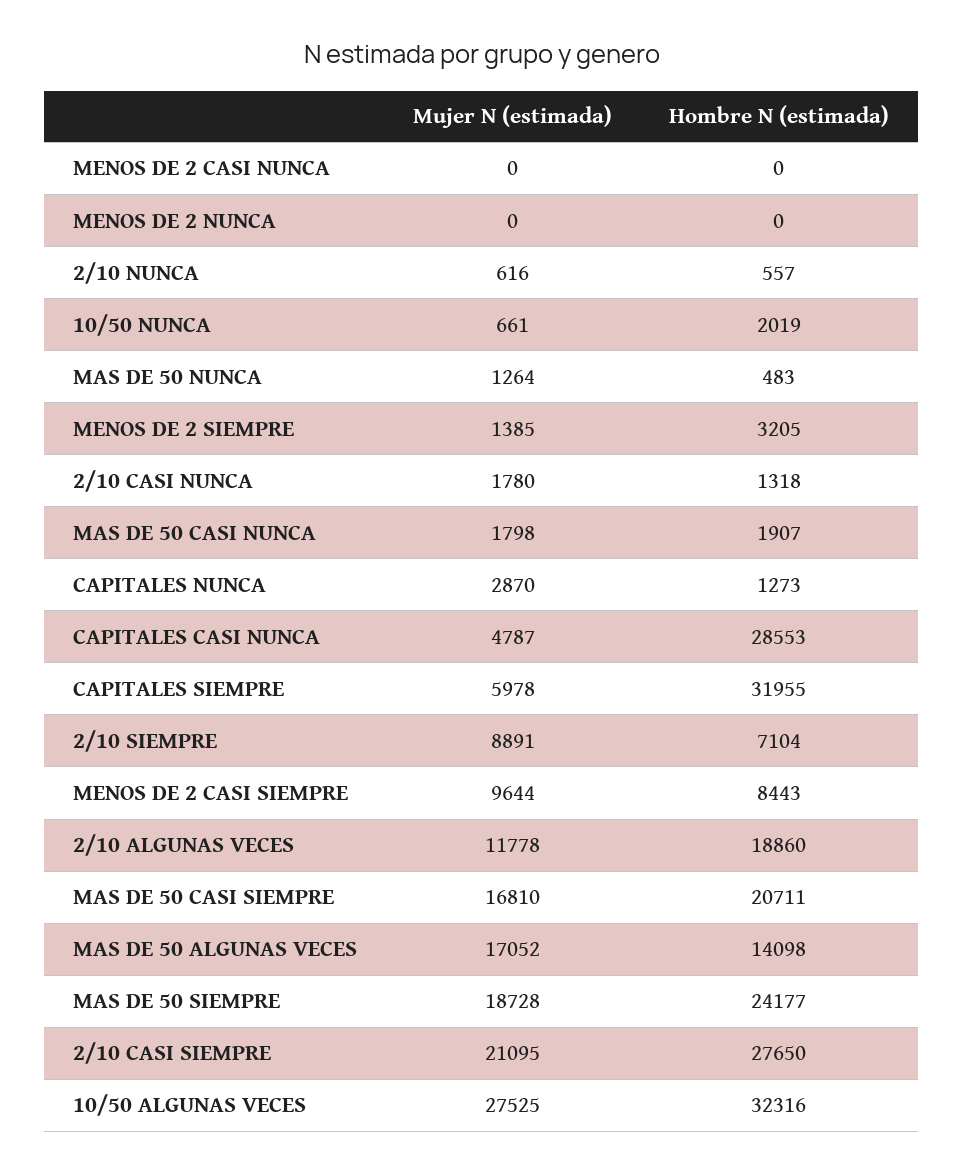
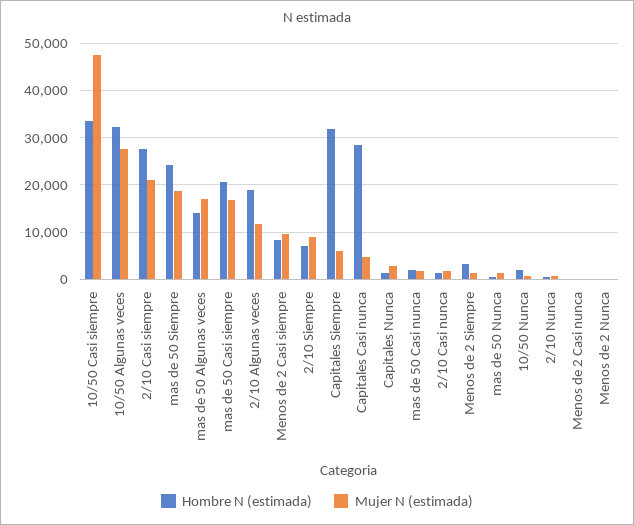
  {
    "Mujer N (estimada)": {
      "MENOS DE 2 CASI NUNCA": 0,
      "MENOS DE 2 NUNCA": 0,
      "2/10 NUNCA": 616,
      "10/50 NUNCA": 661,
      "MAS DE 50 NUNCA": 1264,
      "MENOS DE 2 SIEMPRE": 1385,
      "2/10 CASI NUNCA": 1780,
      "MAS DE 50 CASI NUNCA": 1798,
      "CAPITALES NUNCA": 2870,
      "CAPITALES CASI NUNCA": 4787,
      "CAPITALES SIEMPRE": 5978,
      "2/10 SIEMPRE": 8891,
      "MENOS DE 2 CASI SIEMPRE": 9644,
      "2/10 ALGUNAS VECES": 11778,
      "MAS DE 50 CASI SIEMPRE": 16810,
      "MAS DE 50 ALGUNAS VECES": 17052,
      "MAS DE 50 SIEMPRE": 18728,
      "2/10 CASI SIEMPRE": 21095,
-     "10/50 ALGUNAS VECES": 27525
+     "10/50 ALGUNAS VECES": 27525,
+     "10/50 Casi siempre": 48000
    },
    "Hombre N (estimada)": {
      "MENOS DE 2 CASI NUNCA": 0,
      "MENOS DE 2 NUNCA": 0,
      "2/10 NUNCA": 557,
      "10/50 NUNCA": 2019,
      "MAS DE 50 NUNCA": 483,
      "MENOS DE 2 SIEMPRE": 3205,
      "2/10 CASI NUNCA": 1318,
      "MAS DE 50 CASI NUNCA": 1907,
      "CAPITALES NUNCA": 1273,
      "CAPITALES CASI NUNCA": 28553,
      "CAPITALES SIEMPRE": 31955,
      "2/10 SIEMPRE": 7104,
      "MENOS DE 2 CASI SIEMPRE": 8443,
      "2/10 ALGUNAS VECES": 18860,
      "MAS DE 50 CASI SIEMPRE": 20711,
      "MAS DE 50 ALGUNAS VECES": 14098,
      "MAS DE 50 SIEMPRE": 24177,
      "2/10 CASI SIEMPRE": 27650,
-     "10/50 ALGUNAS VECES": 32316
+     "10/50 ALGUNAS VECES": 32316,
+     "10/50 Casi siempre": 34000
    }
  }

